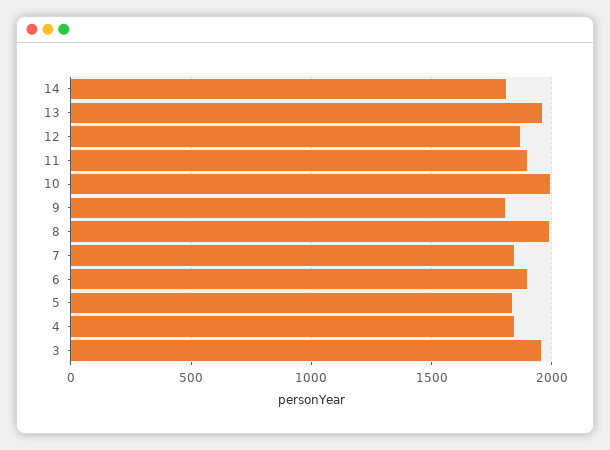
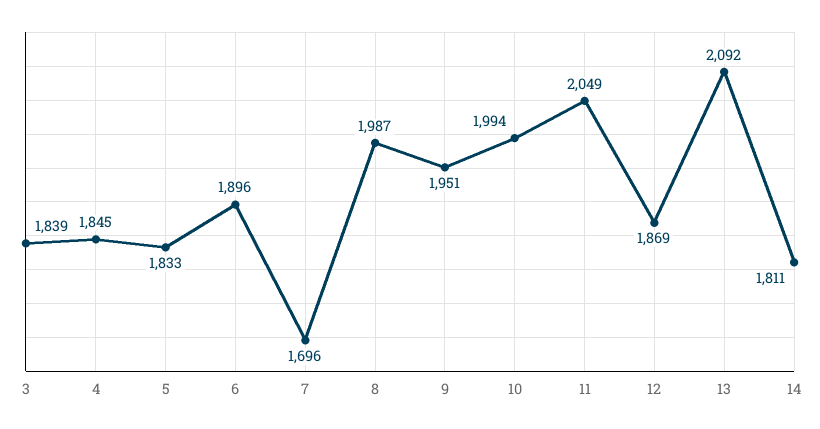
  {
    "14": 1811,
-   "13": 1950,
+   "13": 2092,
    "12": 1869,
-   "11": 1900,
+   "11": 2049,
    "10": 1994,
-   "9": 1800,
+   "9": 1951,
    "8": 1987,
-   "7": 1850,
+   "7": 1696,
    "6": 1896,
    "5": 1833,
    "4": 1845,
-   "3": 1950
+   "3": 1839
  }

